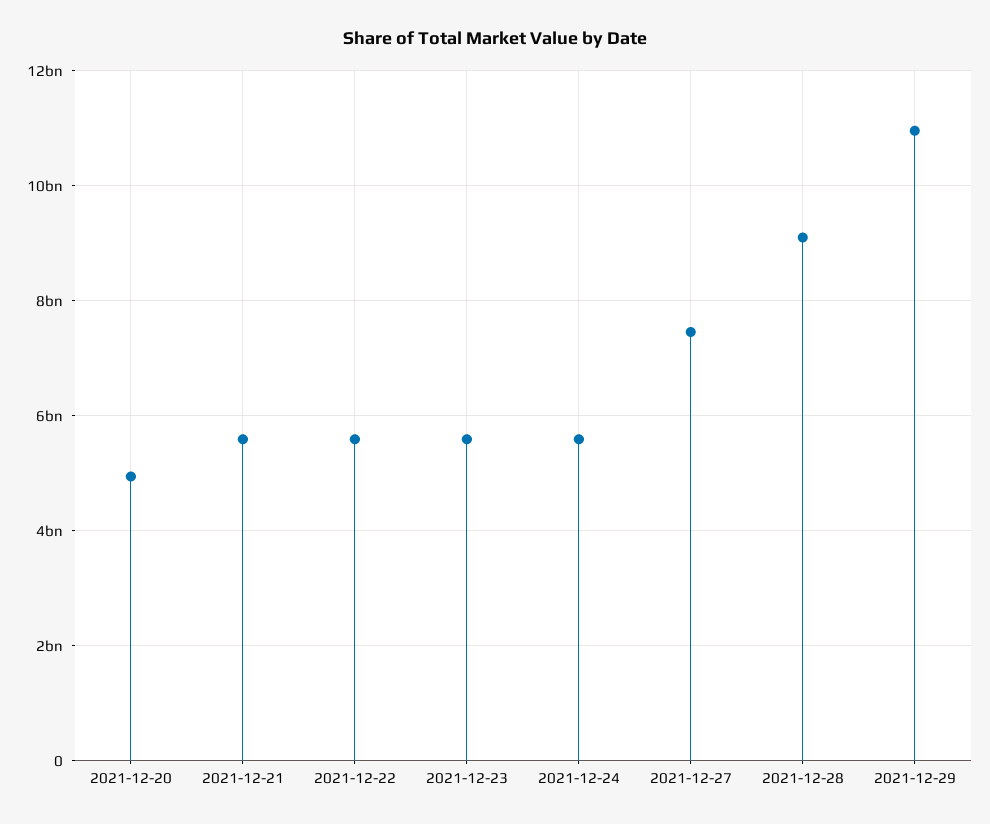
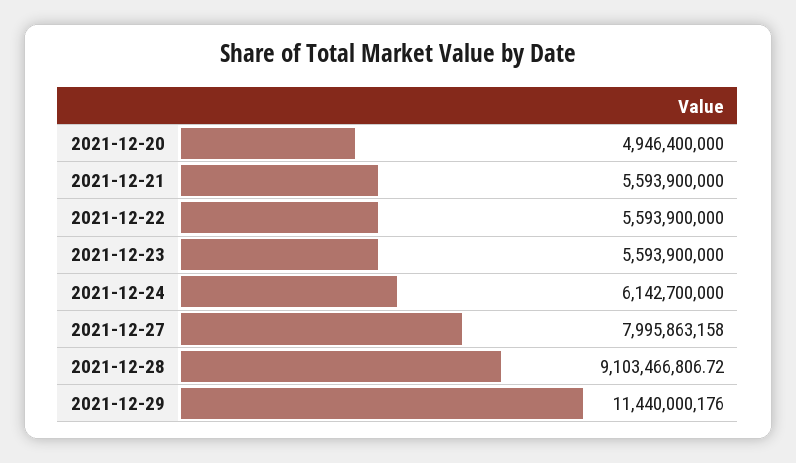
  {
    "2021-12-20": 4946400000,
    "2021-12-21": 5593900000,
    "2021-12-22": 5593900000,
    "2021-12-23": 5593900000,
-   "2021-12-24": 5600000000,
+   "2021-12-24": 6142700000,
-   "2021-12-27": 7400000000,
+   "2021-12-27": 7995863158,
    "2021-12-28": 9103466806.72,
-   "2021-12-29": 11000000000
+   "2021-12-29": 11440000176
  }

